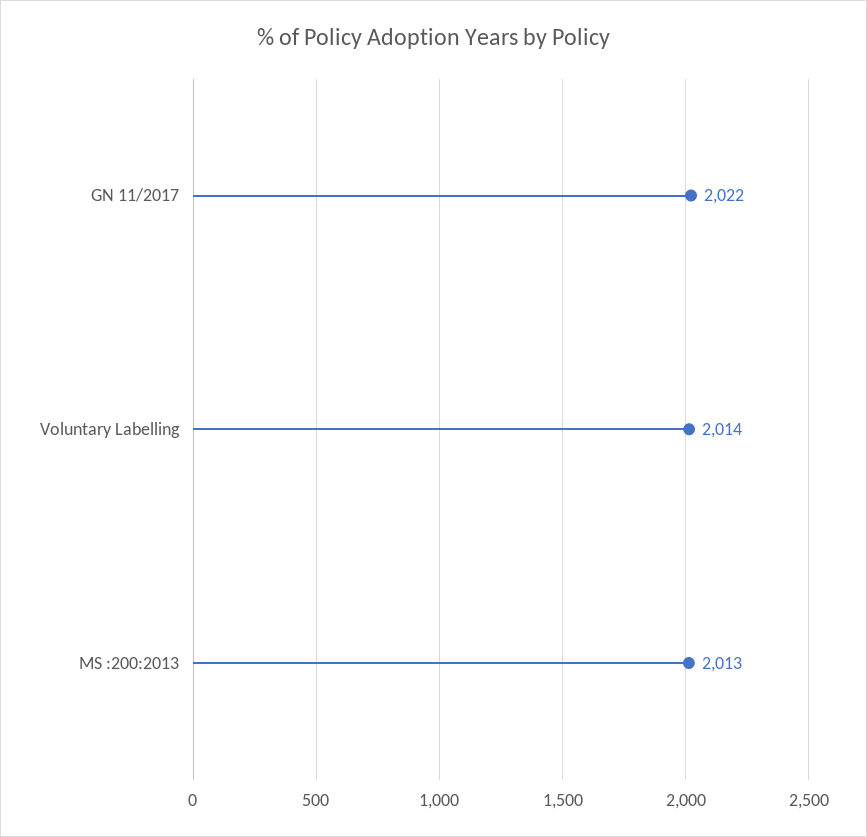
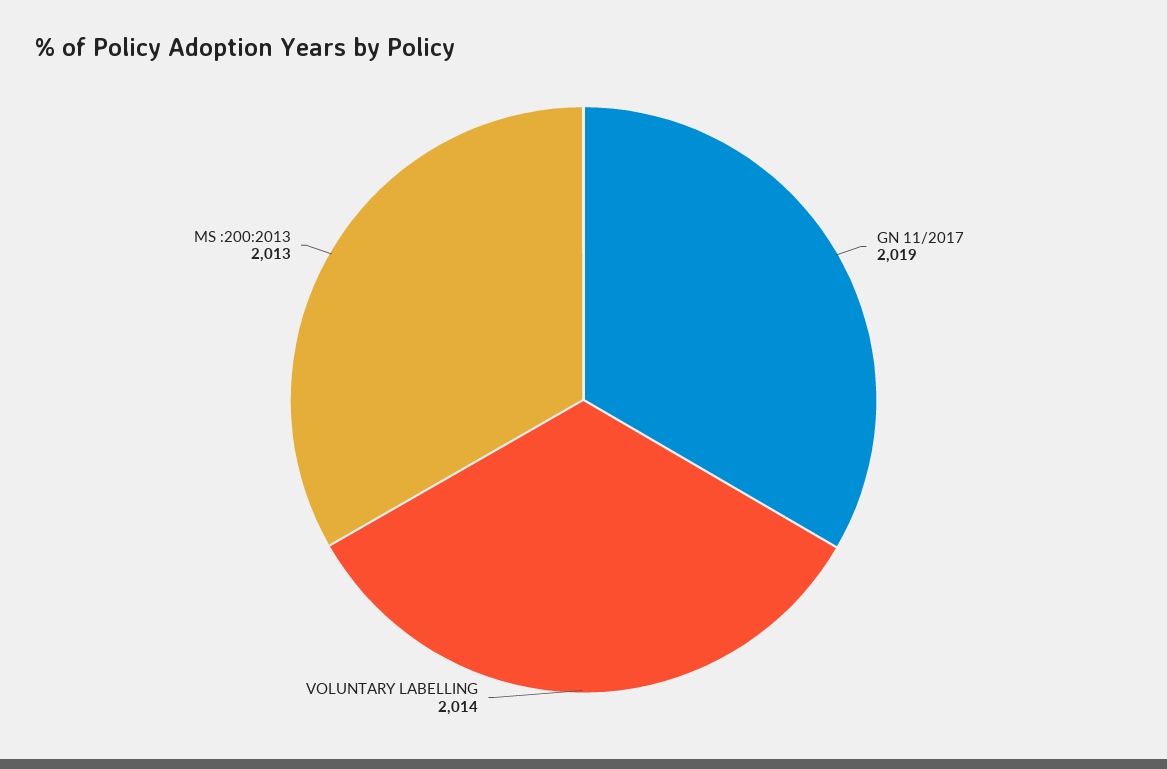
  {
-   "GN 11/2017": 2022,
+   "GN 11/2017": 2019,
    "Voluntary Labelling": 2014,
    "MS :200:2013": 2013
  }

